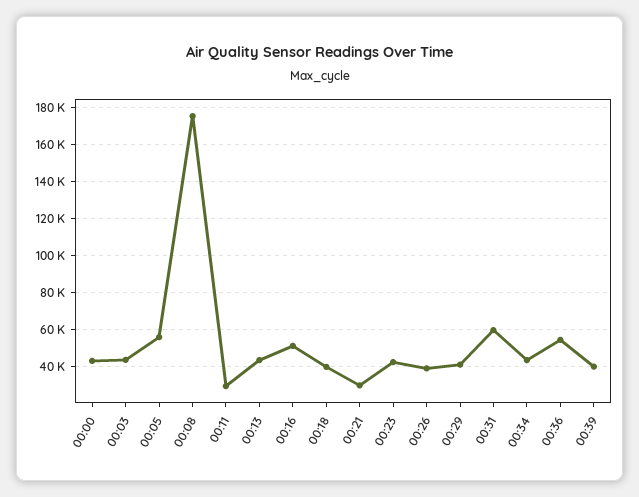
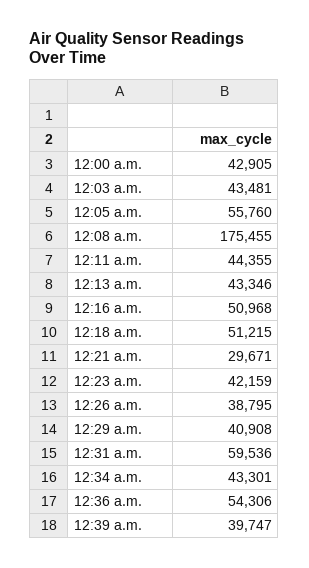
  {
    "00:00": 42905,
    "00:03": 43481,
    "00:05": 55760,
    "00:08": 175455,
-   "00:11": 30000,
+   "00:11": 44355,
    "00:13": 43346,
    "00:16": 50968,
-   "00:18": 40000,
+   "00:18": 51215,
    "00:21": 29671,
    "00:23": 42159,
    "00:26": 38795,
    "00:29": 40908,
    "00:31": 59536,
    "00:34": 43301,
    "00:36": 54306,
    "00:39": 39747
  }

